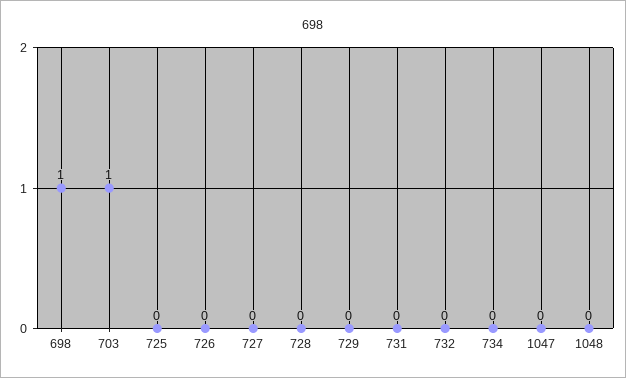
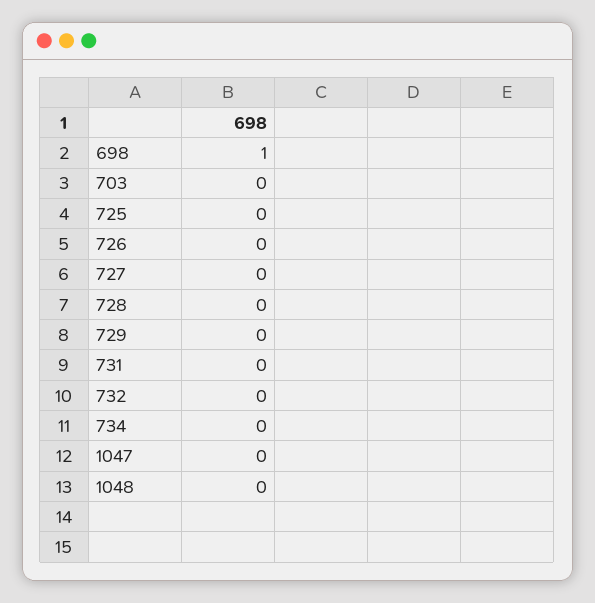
  {
    "698": 1,
-   "703": 1,
+   "703": 0,
    "725": 0,
    "726": 0,
    "727": 0,
    "728": 0,
    "729": 0,
    "731": 0,
    "732": 0,
    "734": 0,
    "1047": 0,
    "1048": 0
  }

